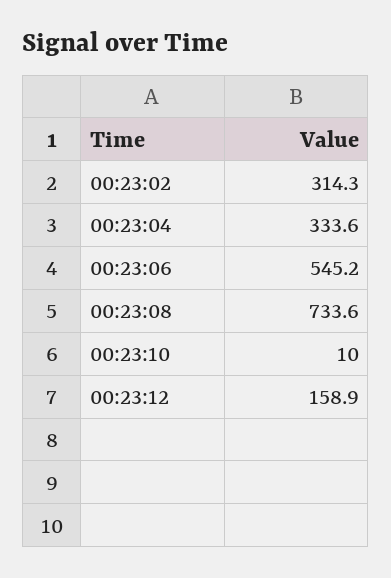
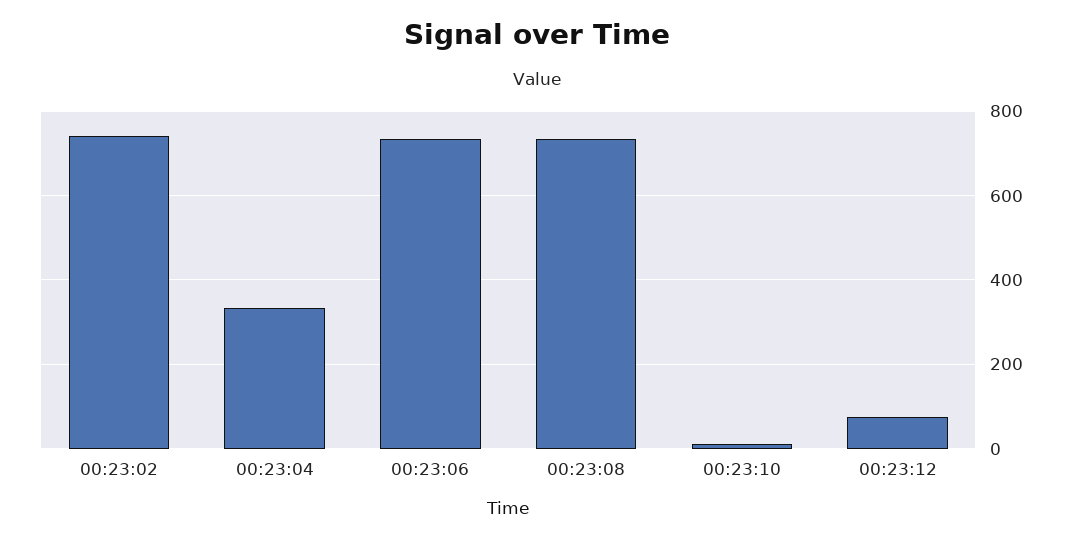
  {
-   "00:23:02": 314.3,
+   "00:23:02": 740,
    "00:23:04": 333.6,
-   "00:23:06": 545.2,
+   "00:23:06": 740,
    "00:23:08": 733.6,
    "00:23:10": 10,
-   "00:23:12": 158.9
+   "00:23:12": 80
  }

